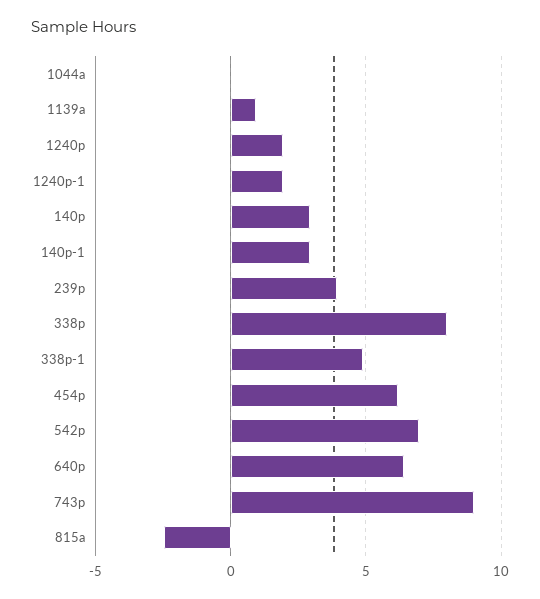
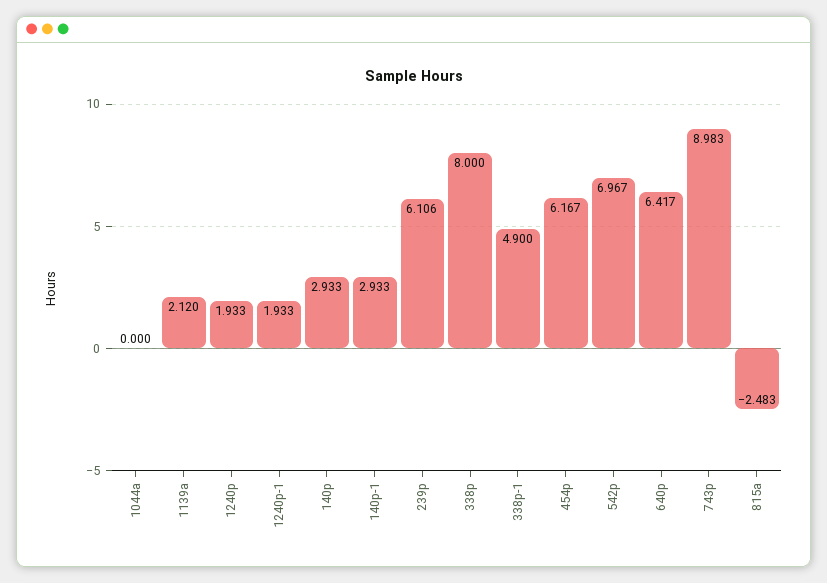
  {
    "1044a": 0,
-   "1139a": 1,
+   "1139a": 2.12,
    "1240p": 1.933,
    "1240p-1": 1.933,
    "140p": 2.933,
    "140p-1": 2.933,
-   "239p": 4,
+   "239p": 6.106,
    "338p": 8,
    "338p-1": 4.9,
    "454p": 6.167,
    "542p": 6.967,
    "640p": 6.417,
    "743p": 8.983,
    "815a": -2.483
  }

